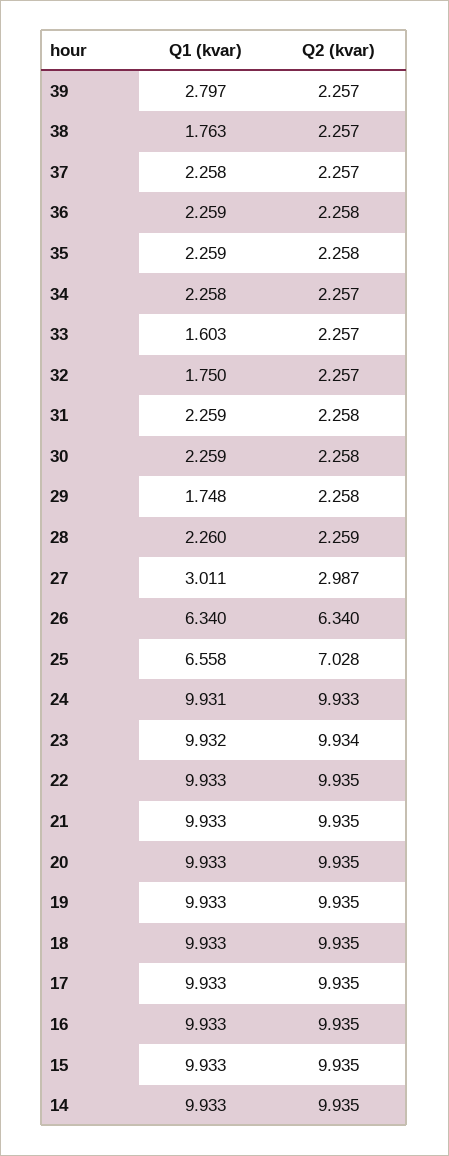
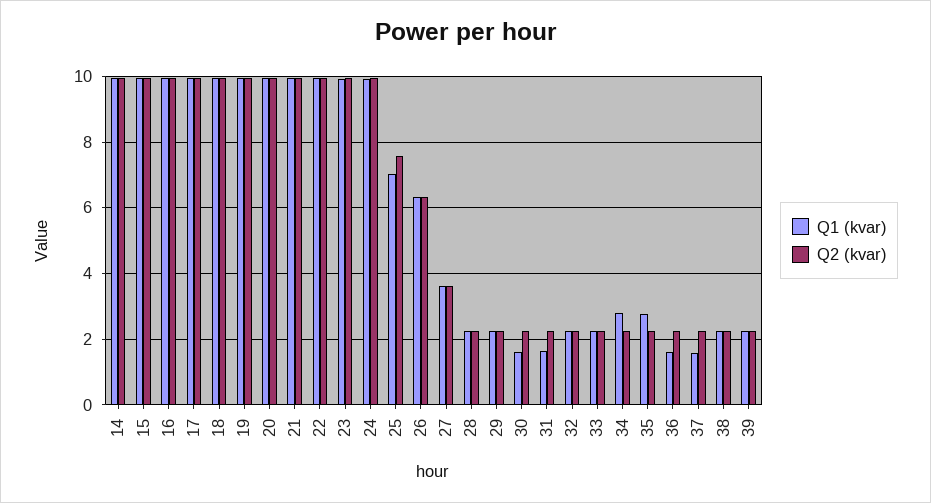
  {
    "Q1 (kvar)": {
-     "39": 2.797,
+     "39": 2.2,
-     "38": 1.763,
+     "38": 2.2,
-     "37": 2.258,
+     "37": 1.6,
-     "36": 2.259,
+     "36": 1.6,
-     "35": 2.259,
+     "35": 2.8,
-     "34": 2.258,
+     "34": 2.8,
-     "33": 1.603,
+     "33": 2.2,
-     "32": 1.75,
+     "32": 2.2,
-     "31": 2.259,
+     "31": 1.6,
-     "30": 2.259,
+     "30": 1.6,
-     "29": 1.748,
+     "29": 2.2,
      "28": 2.26,
-     "27": 3.011,
+     "27": 3.6,
      "26": 6.34,
-     "25": 6.558,
+     "25": 7,
      "24": 9.931,
      "23": 9.932,
      "22": 9.933,
      "21": 9.933,
      "20": 9.933,
      "19": 9.933,
      "18": 9.933,
      "17": 9.933,
      "16": 9.933,
      "15": 9.933,
      "14": 9.933
    },
    "Q2 (kvar)": {
      "39": 2.257,
      "38": 2.257,
      "37": 2.257,
      "36": 2.258,
      "35": 2.258,
      "34": 2.257,
      "33": 2.257,
      "32": 2.257,
      "31": 2.258,
      "30": 2.258,
      "29": 2.258,
      "28": 2.259,
-     "27": 2.987,
+     "27": 3.6,
      "26": 6.34,
-     "25": 7.028,
+     "25": 7.6,
      "24": 9.933,
      "23": 9.934,
      "22": 9.935,
      "21": 9.935,
      "20": 9.935,
      "19": 9.935,
      "18": 9.935,
      "17": 9.935,
      "16": 9.935,
      "15": 9.935,
      "14": 9.935
    }
  }

